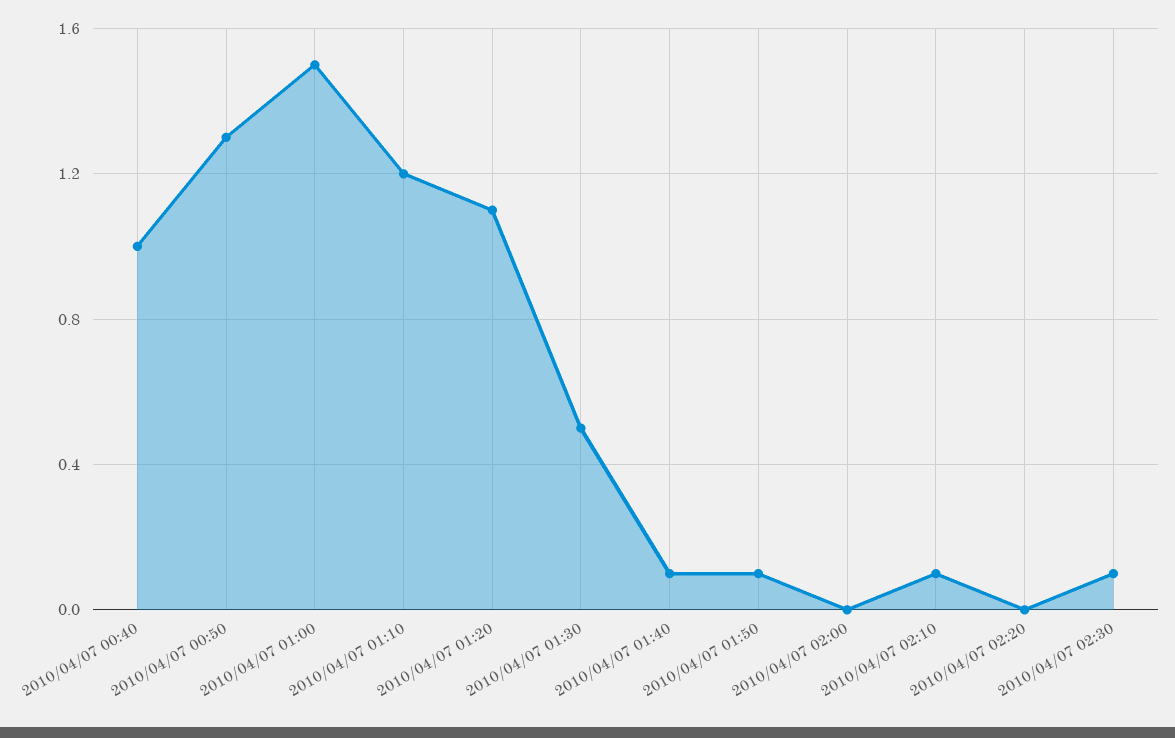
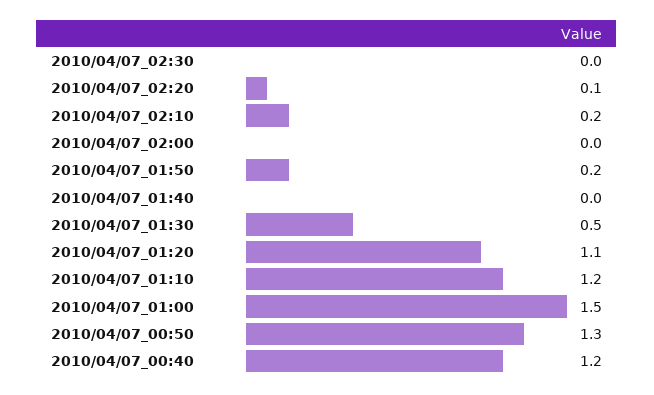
  {
-   "2010/04/07 00:40": 1,
+   "2010/04/07 00:40": 1.2,
    "2010/04/07 00:50": 1.3,
    "2010/04/07 01:00": 1.5,
    "2010/04/07 01:10": 1.2,
    "2010/04/07 01:20": 1.1,
    "2010/04/07 01:30": 0.5,
-   "2010/04/07 01:40": 0.1,
+   "2010/04/07 01:40": 0,
-   "2010/04/07 01:50": 0.1,
+   "2010/04/07 01:50": 0.2,
    "2010/04/07 02:00": 0,
-   "2010/04/07 02:10": 0.1,
+   "2010/04/07 02:10": 0.2,
-   "2010/04/07 02:20": 0,
+   "2010/04/07 02:20": 0.1,
-   "2010/04/07 02:30": 0.1
+   "2010/04/07 02:30": 0
  }

